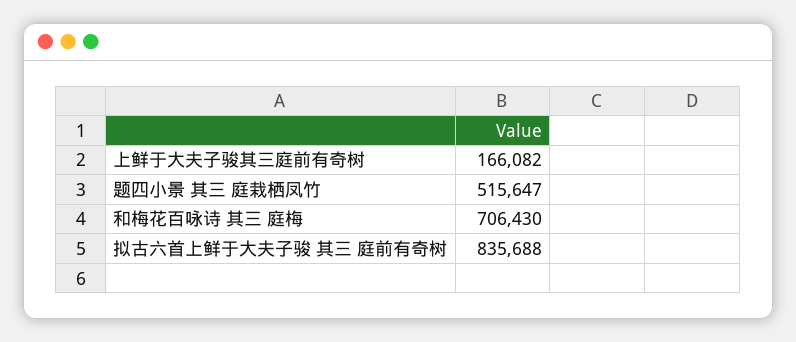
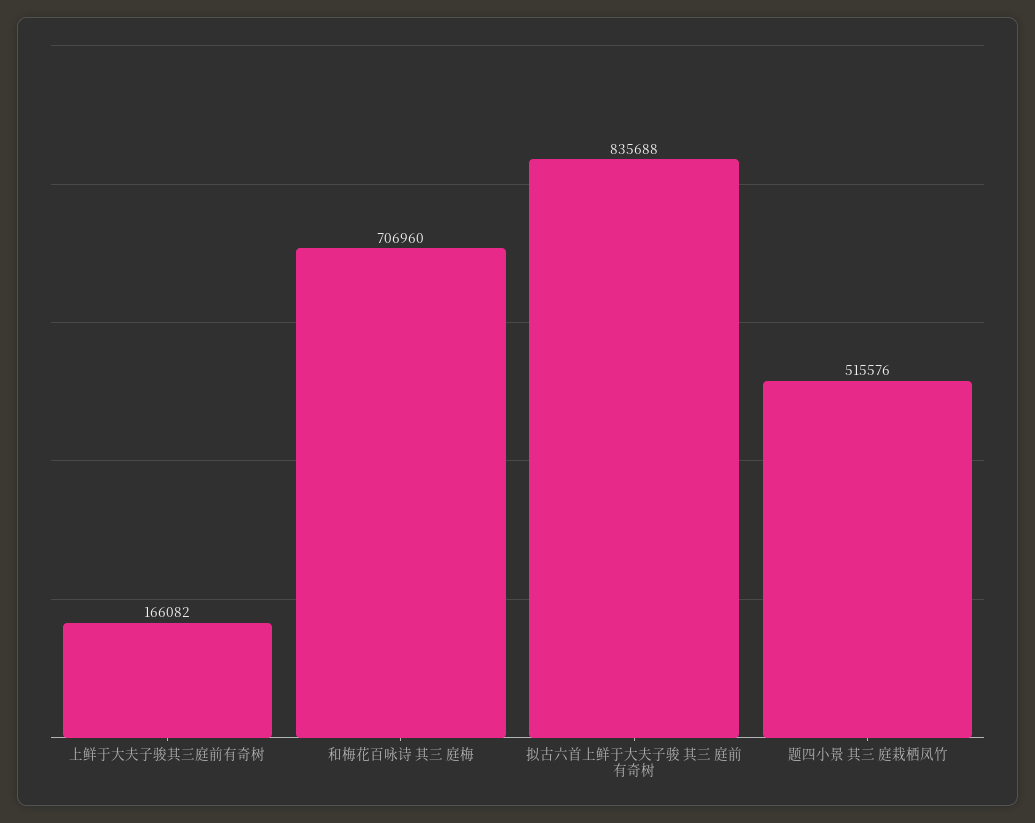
  {
    "上鲜于大夫子骏其三庭前有奇树": 166082,
-   "题四小景 其三 庭栽栖凤竹": 515647,
+   "题四小景 其三 庭栽栖凤竹": 515576,
-   "和梅花百咏诗 其三 庭梅": 706430,
+   "和梅花百咏诗 其三 庭梅": 706960,
    "拟古六首上鲜于大夫子骏 其三 庭前有奇树": 835688
  }

